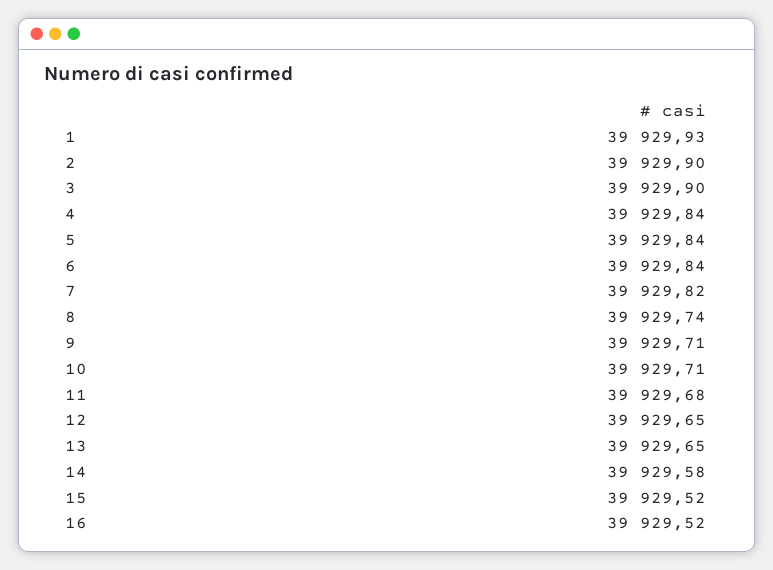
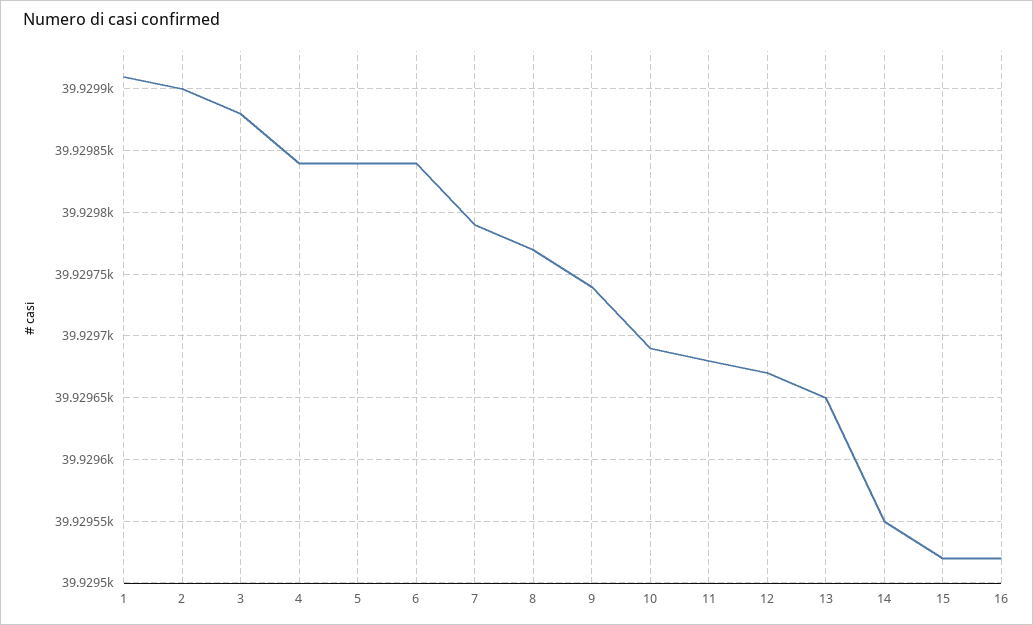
  {
-   "1": 39929.93,
+   "1": 39929.91,
    "2": 39929.9,
-   "3": 39929.9,
+   "3": 39929.88,
    "4": 39929.84,
    "5": 39929.84,
    "6": 39929.84,
-   "7": 39929.82,
+   "7": 39929.79,
-   "8": 39929.74,
+   "8": 39929.77,
-   "9": 39929.71,
+   "9": 39929.74,
-   "10": 39929.71,
+   "10": 39929.69,
    "11": 39929.68,
-   "12": 39929.65,
+   "12": 39929.67,
    "13": 39929.65,
-   "14": 39929.58,
+   "14": 39929.55,
    "15": 39929.52,
    "16": 39929.52
  }

